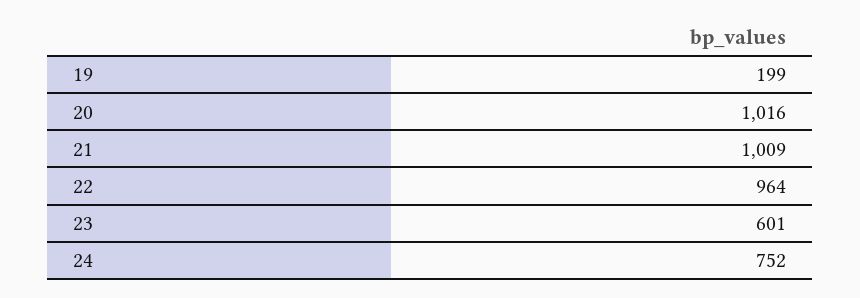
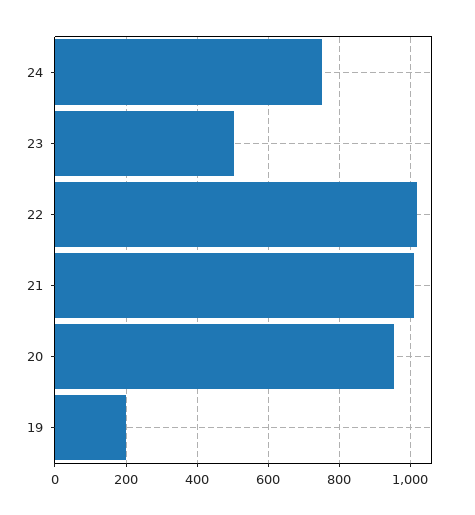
  {
    "19": 199,
-   "20": 1016,
+   "20": 960,
    "21": 1009,
-   "22": 964,
+   "22": 1020,
-   "23": 601,
+   "23": 500,
    "24": 752
  }

